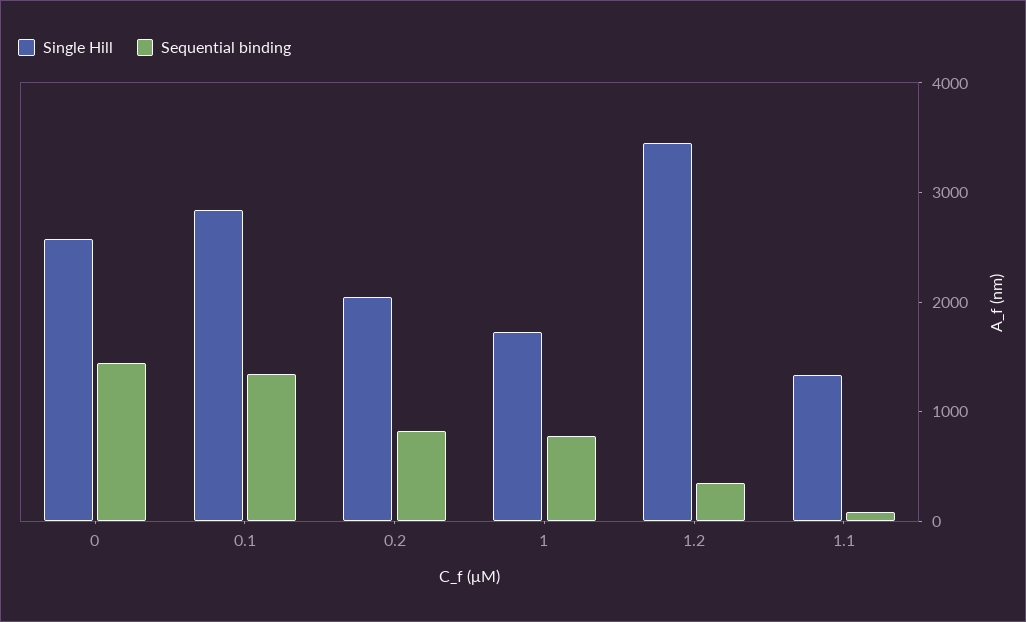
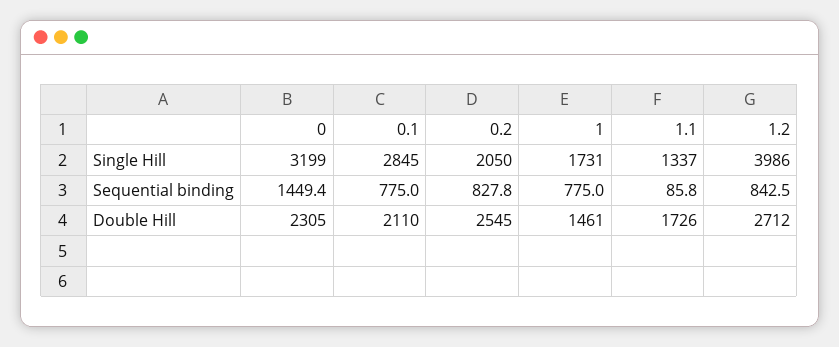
  {
    "Single Hill": {
-     "0": 2600,
+     "0": 3199,
      "0.1": 2845,
      "0.2": 2050,
      "1": 1731,
-     "1.2": 3400,
+     "1.2": 3986,
      "1.1": 1337
    },
    "Sequential binding": {
      "0": 1449.4,
-     "0.1": 1400,
+     "0.1": 775,
      "0.2": 827.8,
      "1": 775,
-     "1.2": 400,
+     "1.2": 842.5,
      "1.1": 85.8
-   }
+   },
+   "Double Hill": {
+     "0": 2305,
+     "0.1": 2110,
+     "0.2": 2545,
+     "1": 1461,
+     "1.1": 1726,
+     "1.2": 2712
+   }
  }

